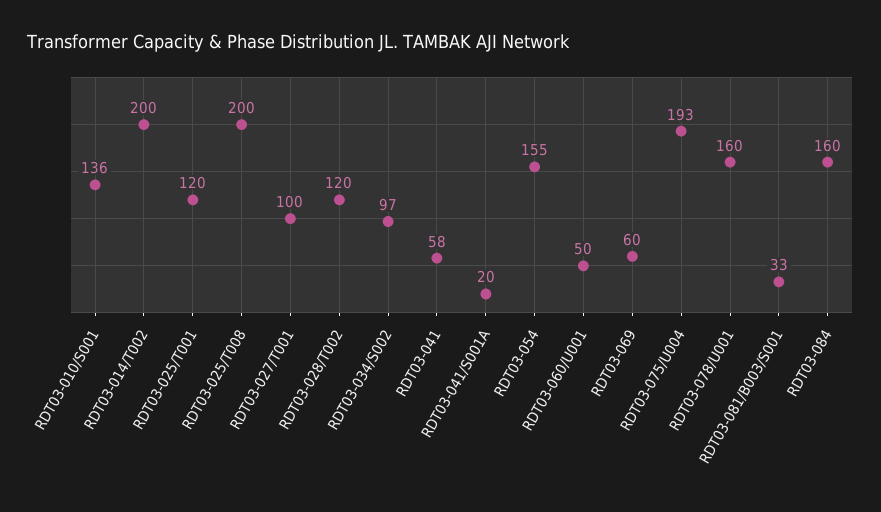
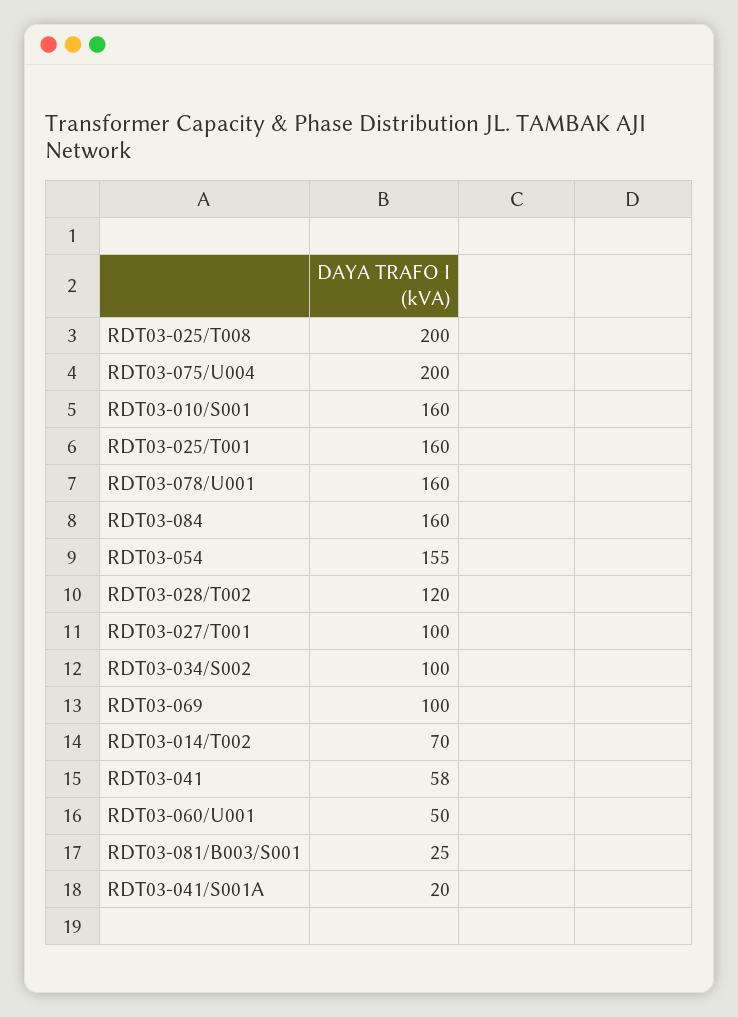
  {
-   "RDT03-010/S001": 136,
+   "RDT03-010/S001": 160,
-   "RDT03-014/T002": 200,
+   "RDT03-014/T002": 70,
-   "RDT03-025/T001": 120,
+   "RDT03-025/T001": 160,
    "RDT03-025/T008": 200,
    "RDT03-027/T001": 100,
    "RDT03-028/T002": 120,
-   "RDT03-034/S002": 97,
+   "RDT03-034/S002": 100,
    "RDT03-041": 58,
    "RDT03-041/S001A": 20,
    "RDT03-054": 155,
    "RDT03-060/U001": 50,
-   "RDT03-069": 60,
+   "RDT03-069": 100,
-   "RDT03-075/U004": 193,
+   "RDT03-075/U004": 200,
    "RDT03-078/U001": 160,
-   "RDT03-081/B003/S001": 33,
+   "RDT03-081/B003/S001": 25,
    "RDT03-084": 160
  }

